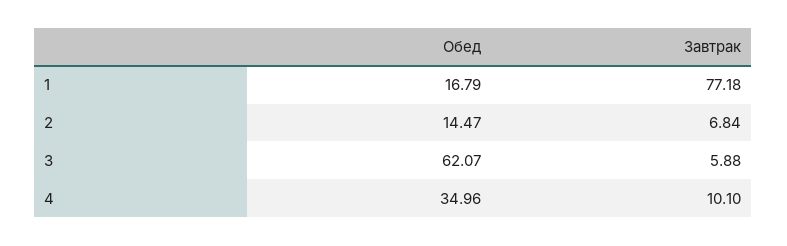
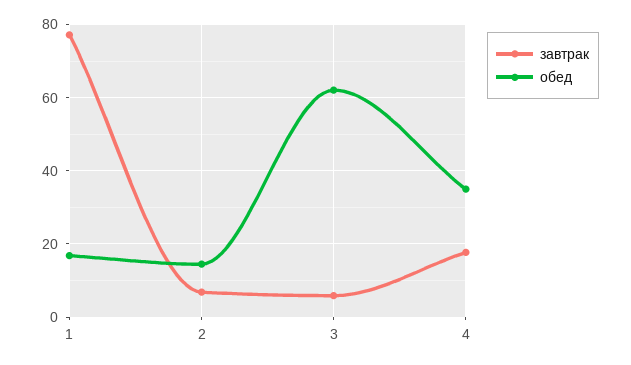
  {
    "Обед": {
      "1": 16.79,
      "2": 14.47,
      "3": 62.07,
      "4": 34.96
    },
    "Завтрак": {
      "1": 77.18,
      "2": 6.84,
      "3": 5.88,
-     "4": 10.1
+     "4": 18
    }
  }

